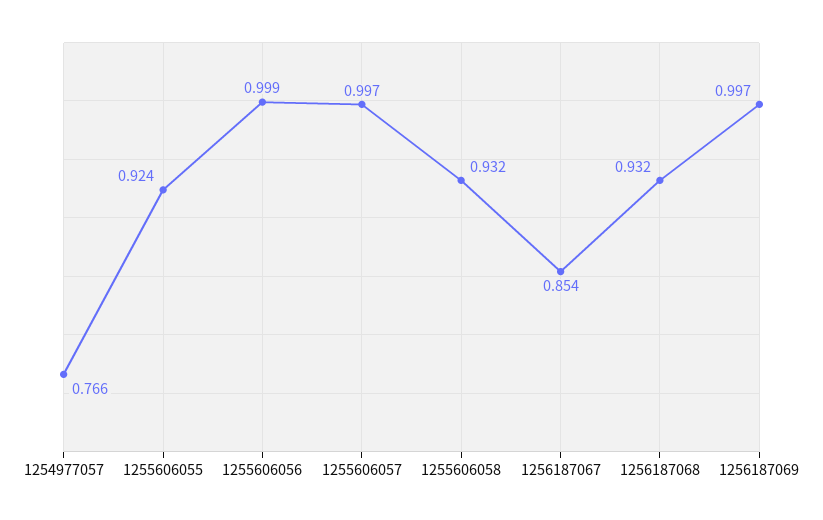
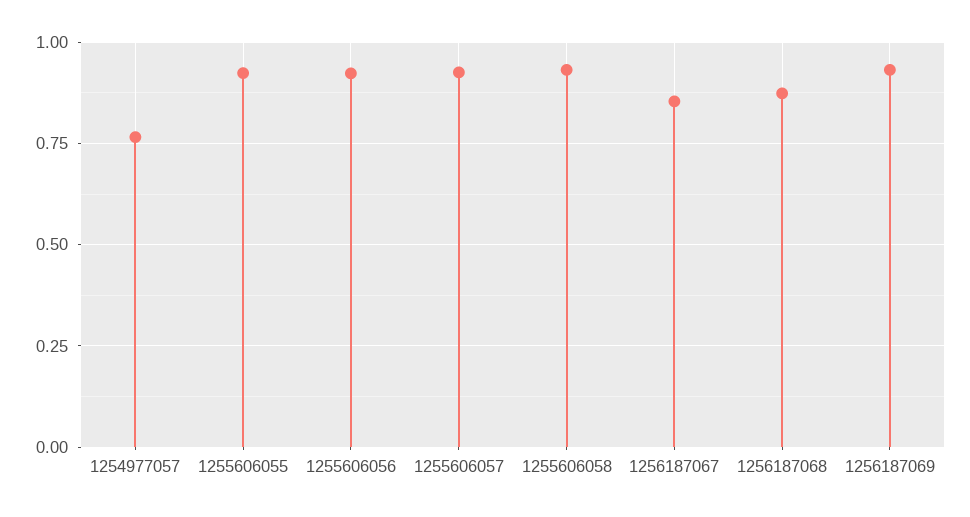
  {
    "1254977057": 0.766,
    "1255606055": 0.924,
-   "1255606056": 0.999,
+   "1255606056": 0.925,
-   "1255606057": 0.997,
+   "1255606057": 0.925,
    "1255606058": 0.932,
    "1256187067": 0.854,
-   "1256187068": 0.932,
+   "1256187068": 0.875,
-   "1256187069": 0.997
+   "1256187069": 0.925
  }

